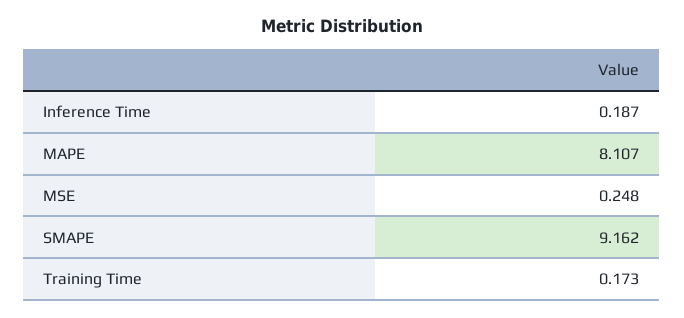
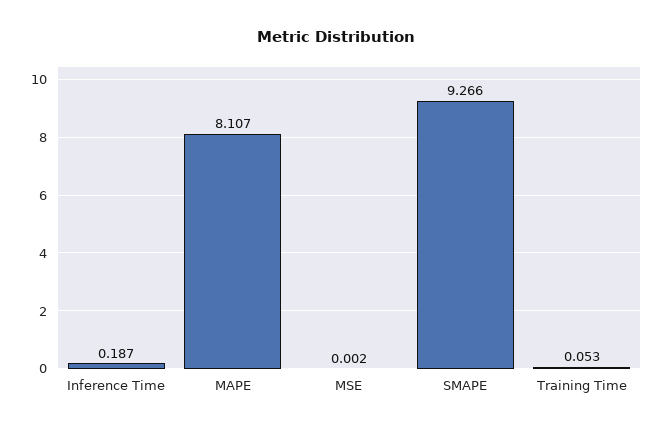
  {
    "Inference Time": 0.187,
    "MAPE": 8.107,
-   "MSE": 0.248,
+   "MSE": 0.002,
-   "SMAPE": 9.162,
+   "SMAPE": 9.266,
-   "Training Time": 0.173
+   "Training Time": 0.053
  }

